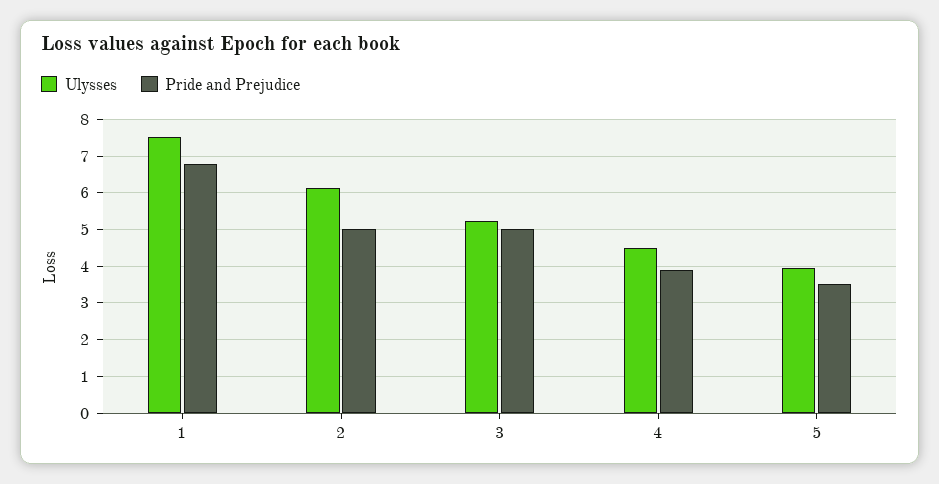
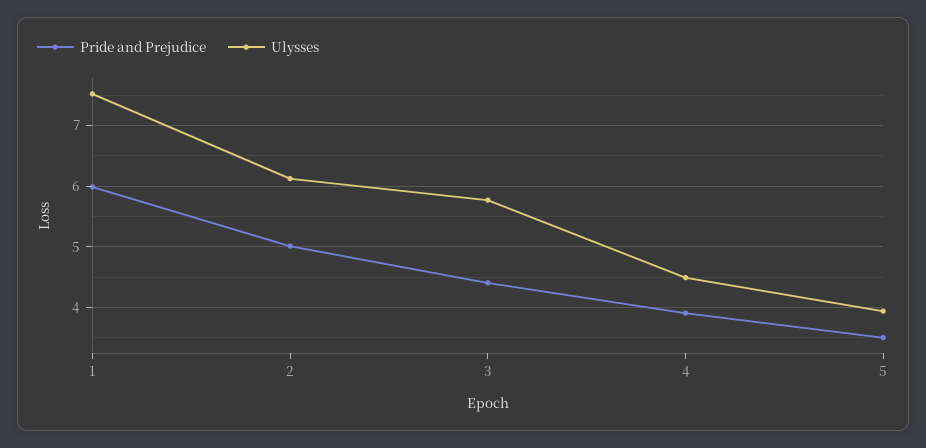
  {
    "Ulysses": {
      "1": 7.5,
      "2": 6.1,
-     "3": 5.2,
+     "3": 5.8,
      "4": 4.5,
      "5": 3.9
    },
    "Pride and Prejudice": {
-     "1": 6.8,
+     "1": 6,
      "2": 5,
-     "3": 5,
+     "3": 4.4,
      "4": 3.9,
      "5": 3.5
    }
  }

